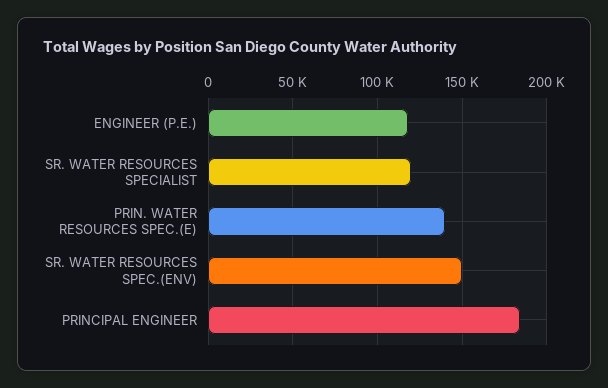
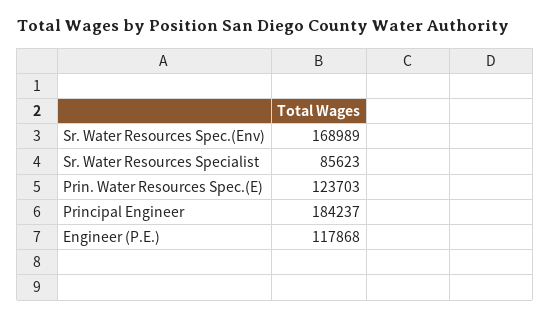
  {
    "ENGINEER (P.E.)": 117868,
-   "SR. WATER RESOURCES SPECIALIST": 120000,
+   "SR. WATER RESOURCES SPECIALIST": 85623,
-   "PRIN. WATER RESOURCES SPEC.(E)": 140000,
+   "PRIN. WATER RESOURCES SPEC.(E)": 123703,
-   "SR. WATER RESOURCES SPEC.(ENV)": 150000,
+   "SR. WATER RESOURCES SPEC.(ENV)": 168989,
    "PRINCIPAL ENGINEER": 184237
  }

